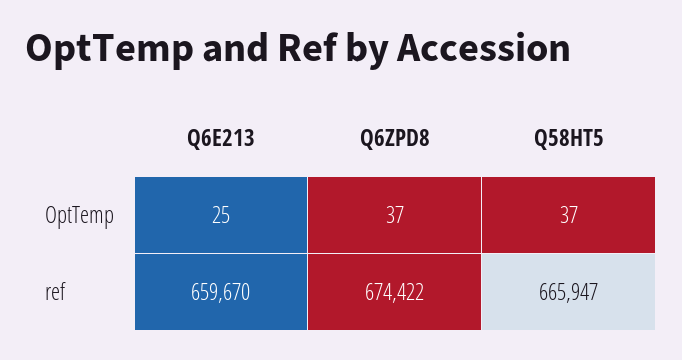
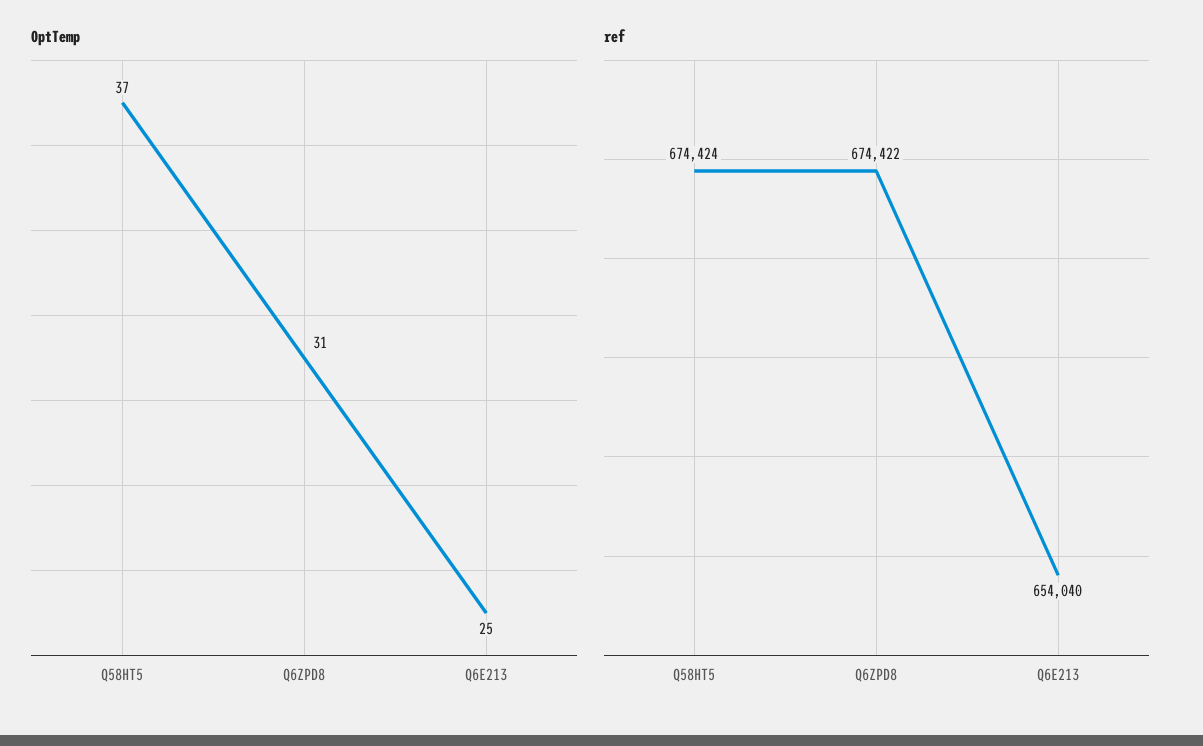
  {
    "OptTemp": {
      "Q6E213": 25,
-     "Q6ZPD8": 37,
+     "Q6ZPD8": 31,
      "Q58HT5": 37
    },
    "ref": {
-     "Q6E213": 659670,
+     "Q6E213": 654040,
      "Q6ZPD8": 674422,
-     "Q58HT5": 665947
+     "Q58HT5": 674424
    }
  }

